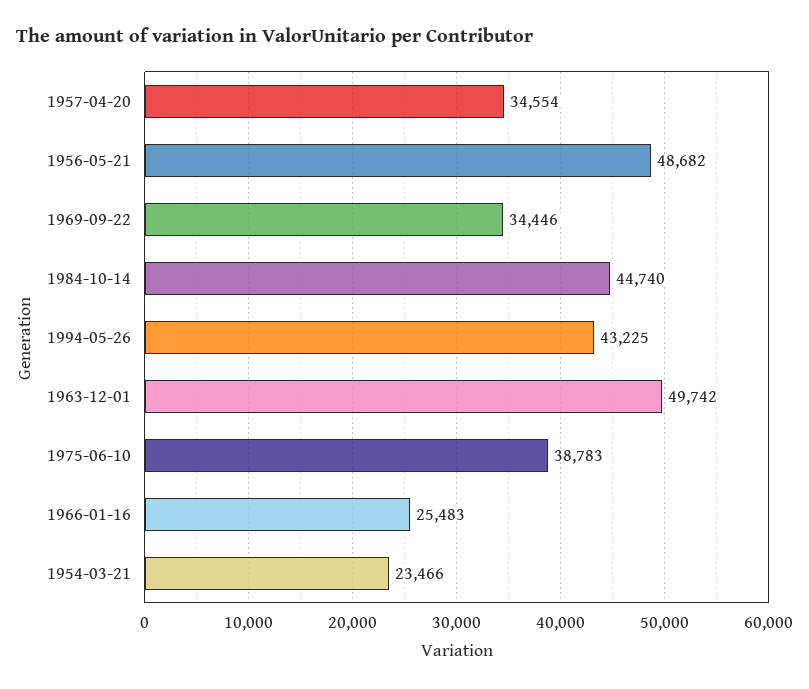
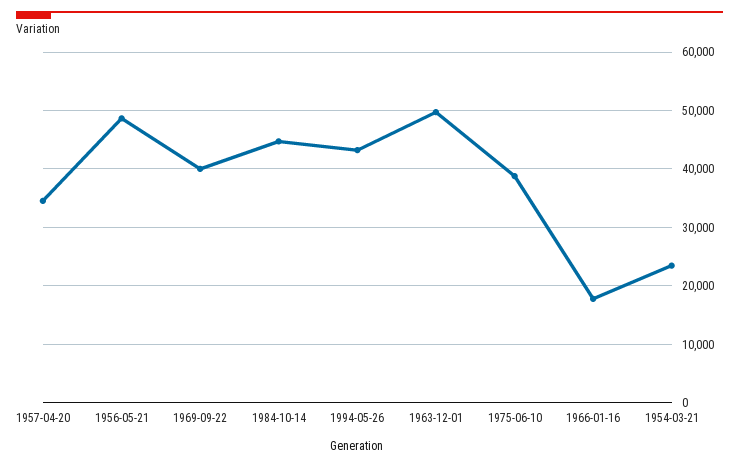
  {
    "1957-04-20": 34554,
    "1956-05-21": 48682,
-   "1969-09-22": 34446,
+   "1969-09-22": 40000,
    "1984-10-14": 44740,
    "1994-05-26": 43225,
    "1963-12-01": 49742,
    "1975-06-10": 38783,
-   "1966-01-16": 25483,
+   "1966-01-16": 18000,
    "1954-03-21": 23466
  }

